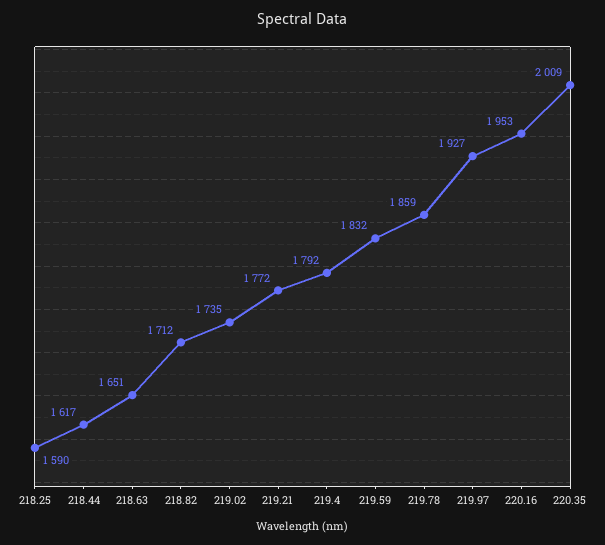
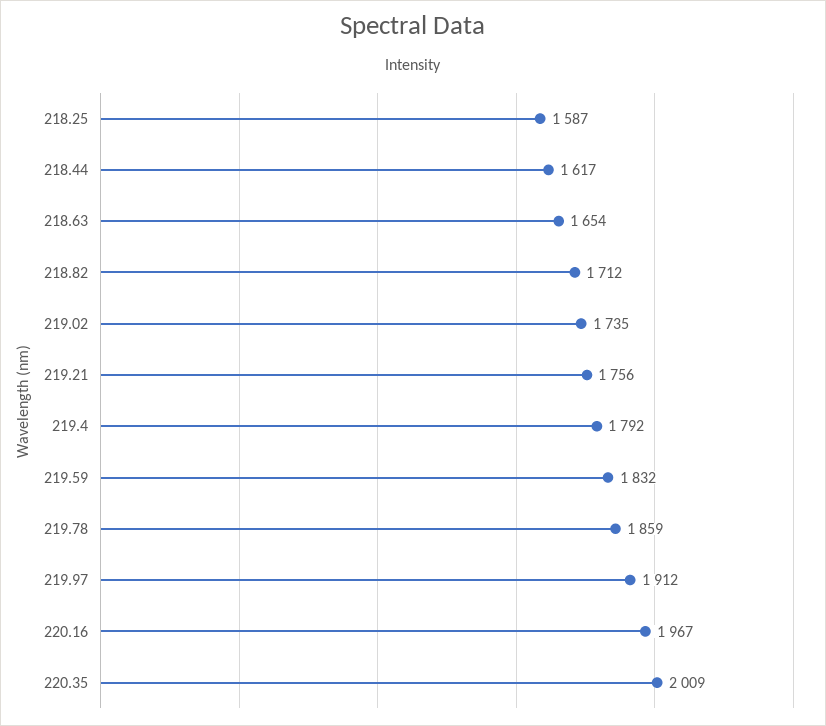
  {
-   "218.25": 1590,
+   "218.25": 1587,
    "218.44": 1617,
-   "218.63": 1651,
+   "218.63": 1654,
    "218.82": 1712,
    "219.02": 1735,
-   "219.21": 1772,
+   "219.21": 1756,
    "219.4": 1792,
    "219.59": 1832,
    "219.78": 1859,
-   "219.97": 1927,
+   "219.97": 1912,
-   "220.16": 1953,
+   "220.16": 1967,
    "220.35": 2009
  }

